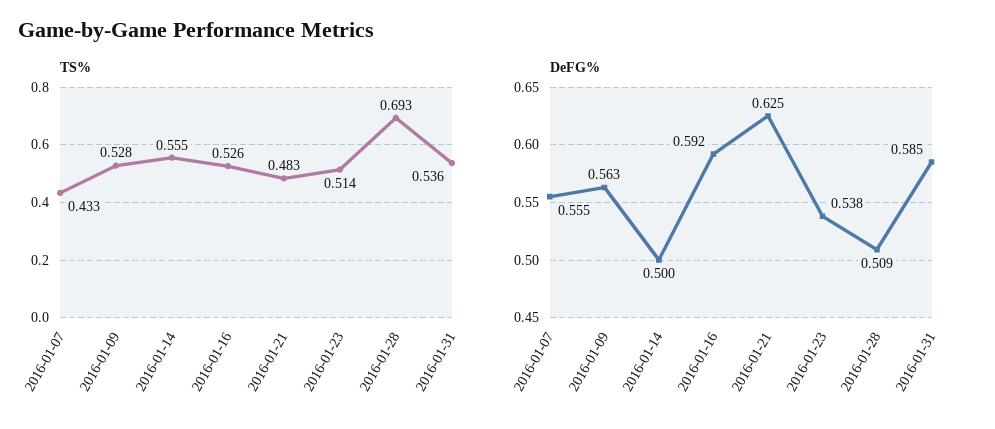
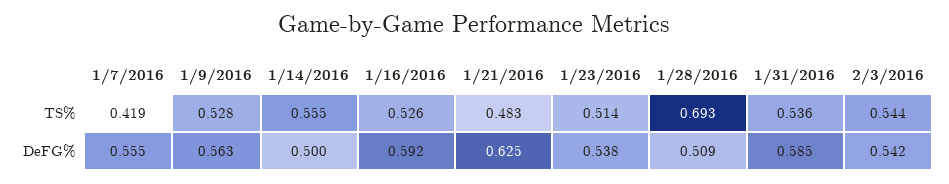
  {
    "TS%": {
-     "2016-01-07": 0.433,
+     "2016-01-07": 0.419,
      "2016-01-09": 0.528,
      "2016-01-14": 0.555,
      "2016-01-16": 0.526,
      "2016-01-21": 0.483,
      "2016-01-23": 0.514,
      "2016-01-28": 0.693,
-     "2016-01-31": 0.536
+     "2016-01-31": 0.536,
+     "2/3/2016": 0.544
    },
    "DeFG%": {
      "2016-01-07": 0.555,
      "2016-01-09": 0.563,
      "2016-01-14": 0.5,
      "2016-01-16": 0.592,
      "2016-01-21": 0.625,
      "2016-01-23": 0.538,
      "2016-01-28": 0.509,
-     "2016-01-31": 0.585
+     "2016-01-31": 0.585,
+     "2/3/2016": 0.542
    }
  }

